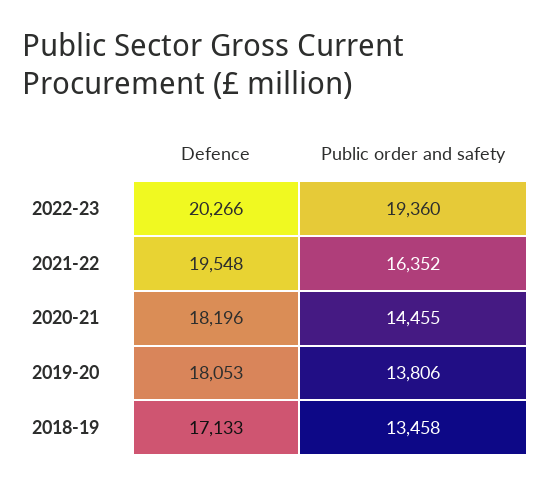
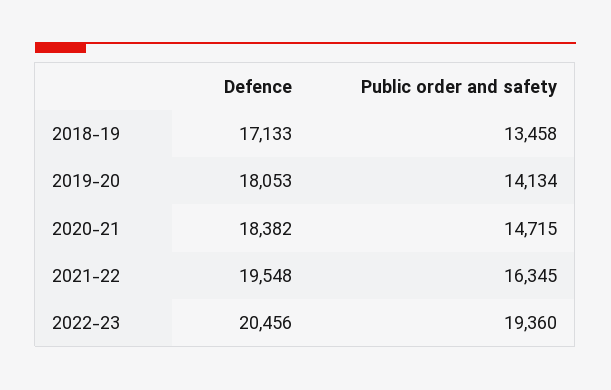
  {
    "Defence": {
-     "2022-23": 20266,
+     "2022-23": 20456,
      "2021-22": 19548,
-     "2020-21": 18196,
+     "2020-21": 18382,
      "2019-20": 18053,
      "2018-19": 17133
    },
    "Public order and safety": {
      "2022-23": 19360,
-     "2021-22": 16352,
+     "2021-22": 16345,
-     "2020-21": 14455,
+     "2020-21": 14715,
-     "2019-20": 13806,
+     "2019-20": 14134,
      "2018-19": 13458
    }
  }

